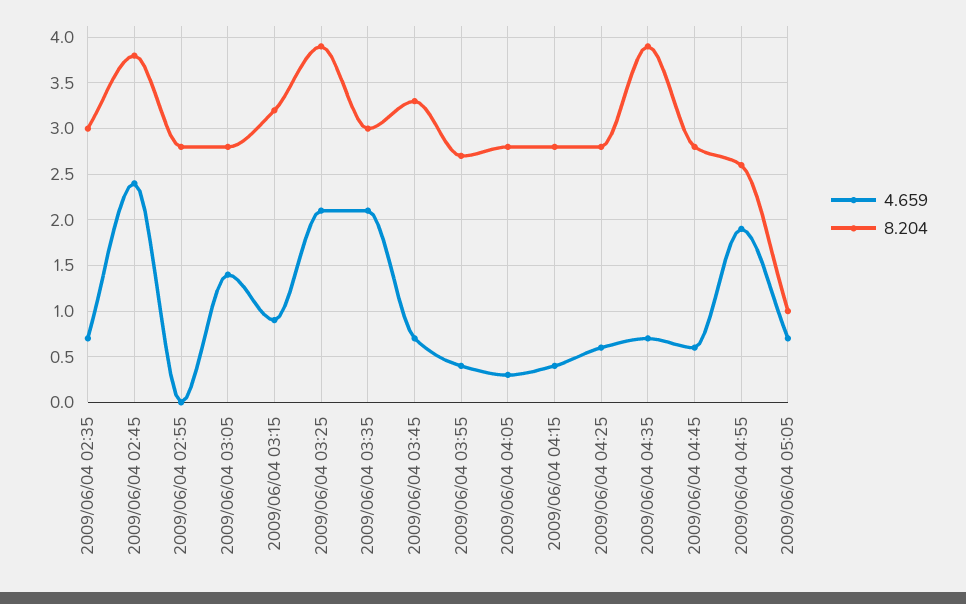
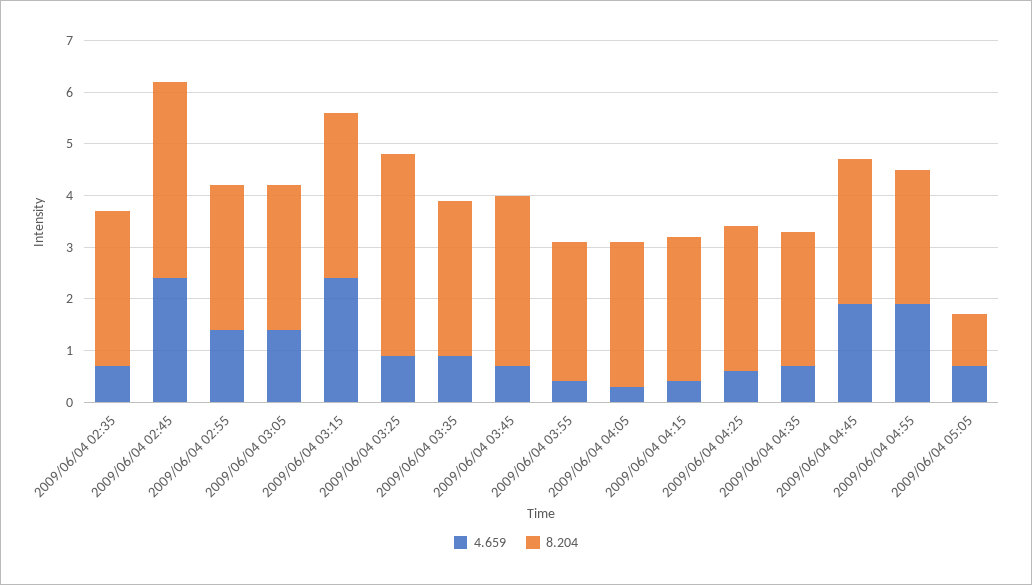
  {
    "4.659": {
      "2009/06/04 02:35": 0.7,
      "2009/06/04 02:45": 2.4,
-     "2009/06/04 02:55": 0,
+     "2009/06/04 02:55": 1.5,
      "2009/06/04 03:05": 1.4,
-     "2009/06/04 03:15": 0.9,
+     "2009/06/04 03:15": 2.5,
-     "2009/06/04 03:25": 2.1,
+     "2009/06/04 03:25": 1,
-     "2009/06/04 03:35": 2.1,
+     "2009/06/04 03:35": 1,
      "2009/06/04 03:45": 0.7,
      "2009/06/04 03:55": 0.4,
      "2009/06/04 04:05": 0.3,
      "2009/06/04 04:15": 0.4,
      "2009/06/04 04:25": 0.6,
      "2009/06/04 04:35": 0.7,
-     "2009/06/04 04:45": 0.6,
+     "2009/06/04 04:45": 2,
      "2009/06/04 04:55": 1.9,
      "2009/06/04 05:05": 0.7
    },
    "8.204": {
      "2009/06/04 02:35": 3,
      "2009/06/04 02:45": 3.8,
      "2009/06/04 02:55": 2.8,
      "2009/06/04 03:05": 2.8,
      "2009/06/04 03:15": 3.2,
      "2009/06/04 03:25": 3.9,
      "2009/06/04 03:35": 3,
      "2009/06/04 03:45": 3.3,
      "2009/06/04 03:55": 2.7,
      "2009/06/04 04:05": 2.8,
      "2009/06/04 04:15": 2.8,
      "2009/06/04 04:25": 2.8,
-     "2009/06/04 04:35": 3.9,
+     "2009/06/04 04:35": 2.5,
      "2009/06/04 04:45": 2.8,
      "2009/06/04 04:55": 2.6,
      "2009/06/04 05:05": 1
    }
  }

